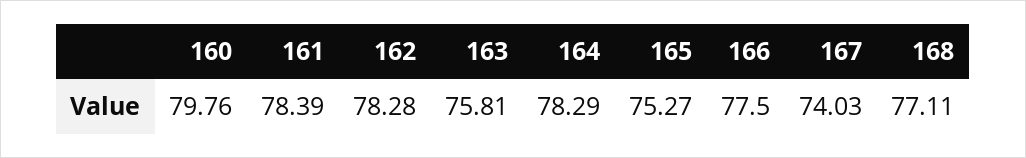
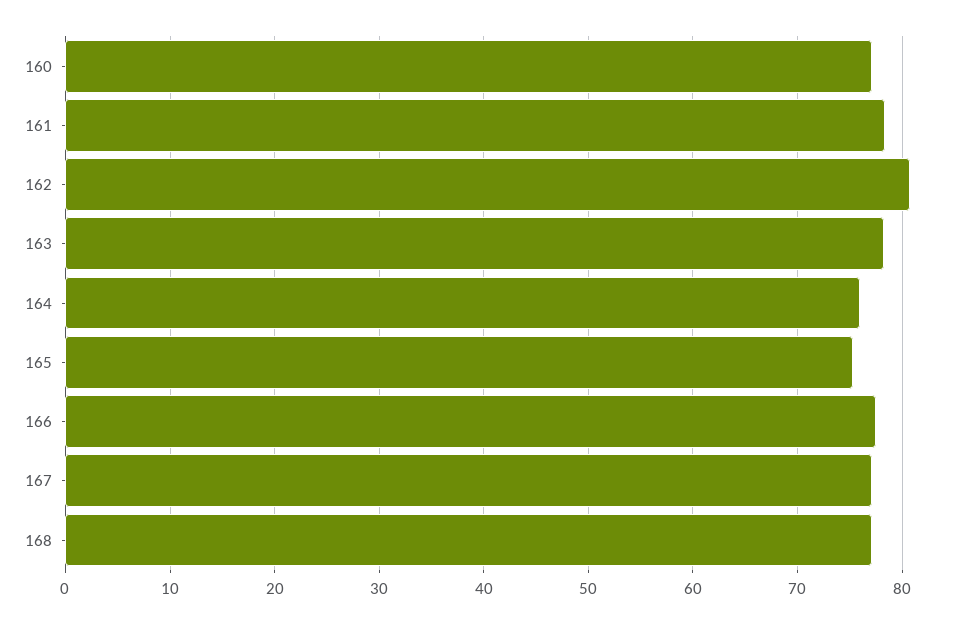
  {
-   "160": 79.76,
+   "160": 77,
    "161": 78.39,
-   "162": 78.28,
+   "162": 81,
-   "163": 75.81,
+   "163": 78,
-   "164": 78.29,
+   "164": 76,
    "165": 75.27,
    "166": 77.5,
-   "167": 74.03,
+   "167": 77,
    "168": 77.11
  }

